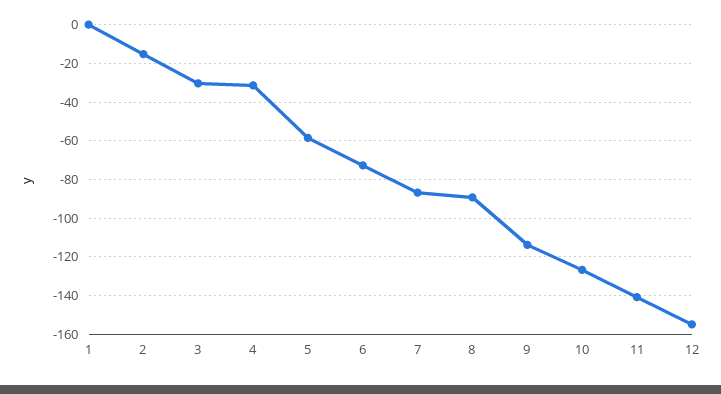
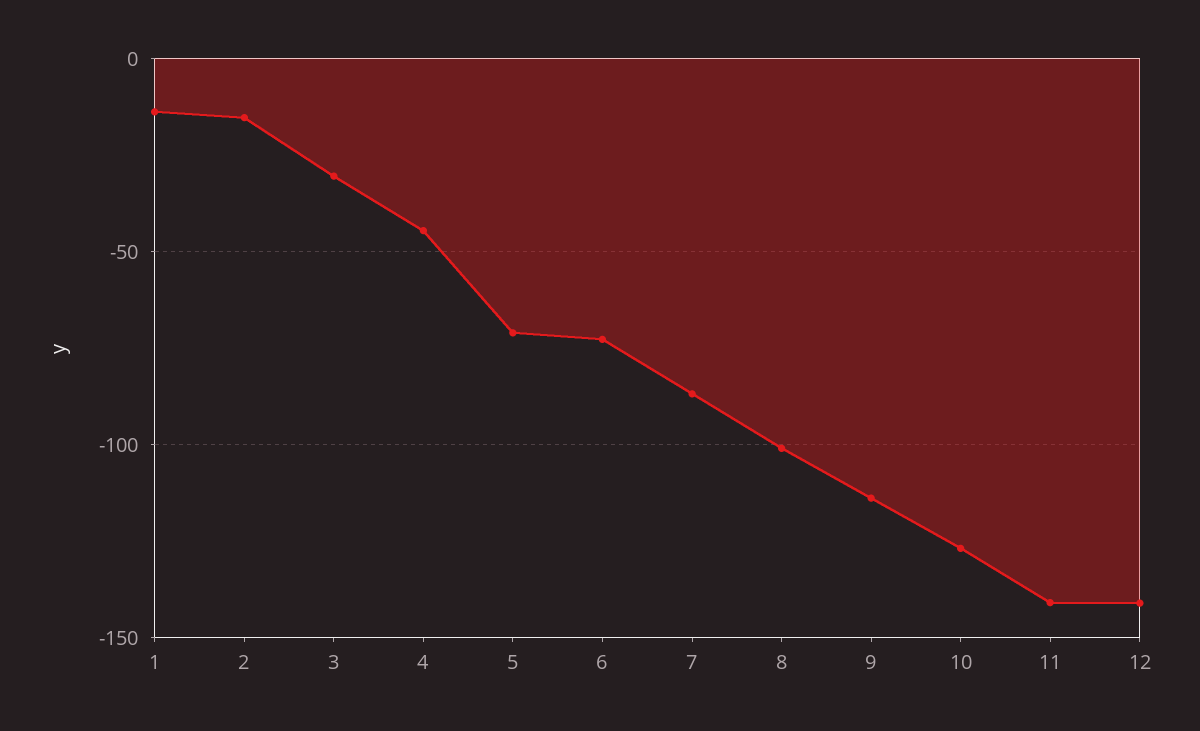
  {
-   "1": 0,
+   "1": -15,
    "2": -15,
    "3": -30,
-   "4": -30,
+   "4": -45,
-   "5": -60,
+   "5": -70,
    "6": -75,
    "7": -85,
-   "8": -90,
+   "8": -100,
    "9": -115,
    "10": -125,
    "11": -140,
-   "12": -155
+   "12": -140
  }

